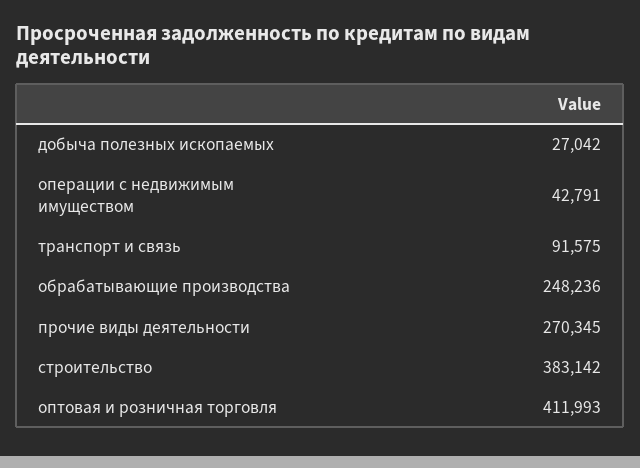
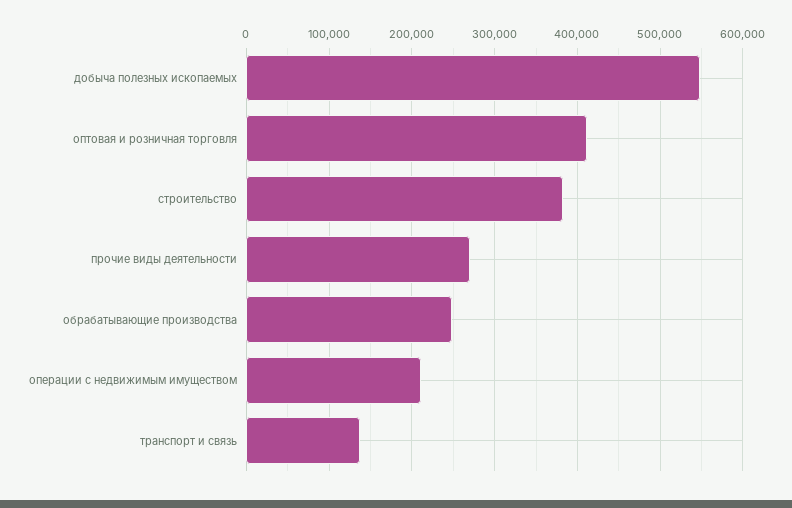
  {
-   "добыча полезных ископаемых": 27042,
+   "добыча полезных ископаемых": 550000,
-   "операции с недвижимым имуществом": 42791,
+   "операции с недвижимым имуществом": 210000,
-   "транспорт и связь": 91575,
+   "транспорт и связь": 140000,
    "обрабатывающие производства": 248236,
    "прочие виды деятельности": 270345,
    "строительство": 383142,
    "оптовая и розничная торговля": 411993
  }

